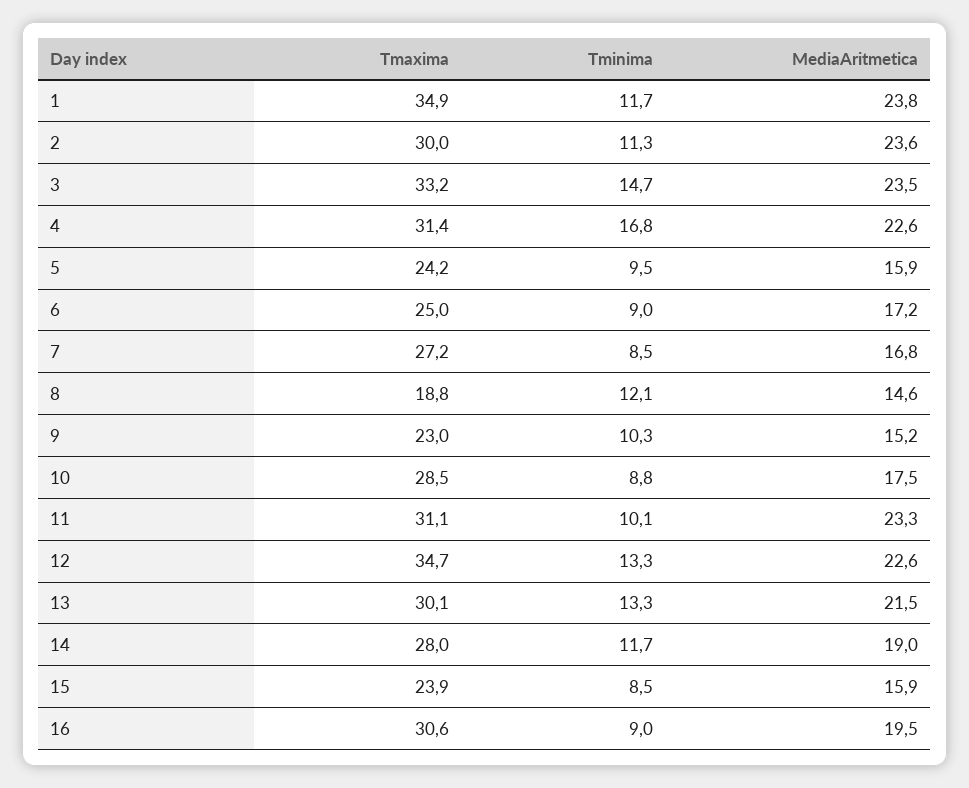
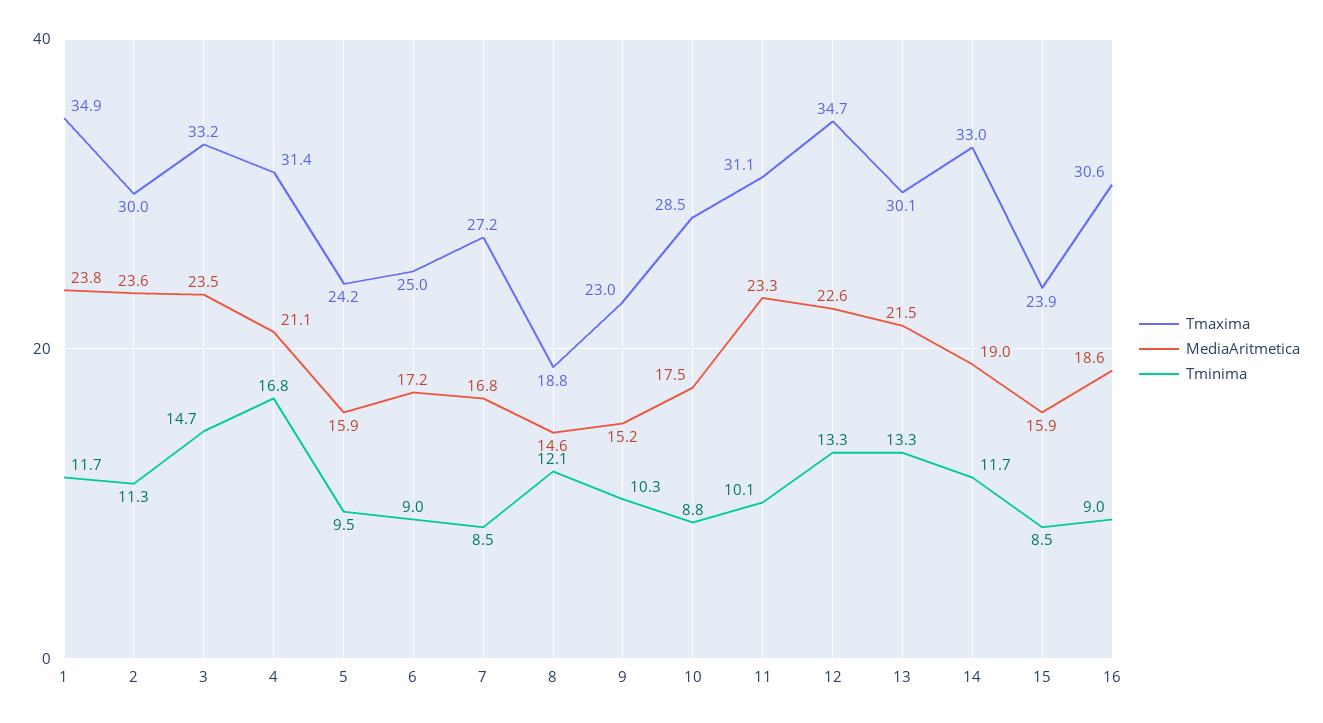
  {
    "Tmaxima": {
      "1": 34.9,
      "2": 30,
      "3": 33.2,
      "4": 31.4,
      "5": 24.2,
      "6": 25,
      "7": 27.2,
      "8": 18.8,
      "9": 23,
      "10": 28.5,
      "11": 31.1,
      "12": 34.7,
      "13": 30.1,
-     "14": 28,
+     "14": 33,
      "15": 23.9,
      "16": 30.6
    },
    "Tminima": {
      "1": 11.7,
      "2": 11.3,
      "3": 14.7,
      "4": 16.8,
      "5": 9.5,
      "6": 9,
      "7": 8.5,
      "8": 12.1,
      "9": 10.3,
      "10": 8.8,
      "11": 10.1,
      "12": 13.3,
      "13": 13.3,
      "14": 11.7,
      "15": 8.5,
      "16": 9
    },
    "MediaAritmetica": {
      "1": 23.8,
      "2": 23.6,
      "3": 23.5,
-     "4": 22.6,
+     "4": 21.1,
      "5": 15.9,
      "6": 17.2,
      "7": 16.8,
      "8": 14.6,
      "9": 15.2,
      "10": 17.5,
      "11": 23.3,
      "12": 22.6,
      "13": 21.5,
      "14": 19,
      "15": 15.9,
-     "16": 19.5
+     "16": 18.6
    }
  }

